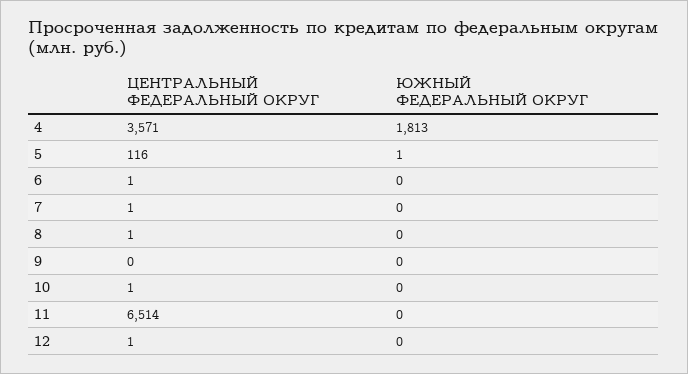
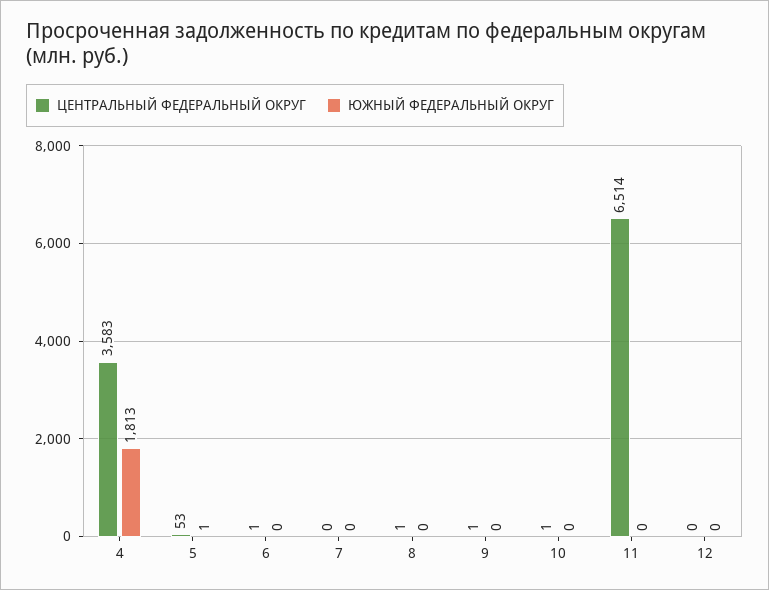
  {
    "ЦЕНТРАЛЬНЫЙ ФЕДЕРАЛЬНЫЙ ОКРУГ": {
-     "4": 3571,
+     "4": 3583,
-     "5": 116,
+     "5": 53,
      "6": 1,
-     "7": 1,
+     "7": 0,
      "8": 1,
-     "9": 0,
+     "9": 1,
      "10": 1,
      "11": 6514,
-     "12": 1
+     "12": 0
    },
    "ЮЖНЫЙ ФЕДЕРАЛЬНЫЙ ОКРУГ": {
      "4": 1813,
      "5": 1,
      "6": 0,
      "7": 0,
      "8": 0,
      "9": 0,
      "10": 0,
      "11": 0,
      "12": 0
    }
  }

